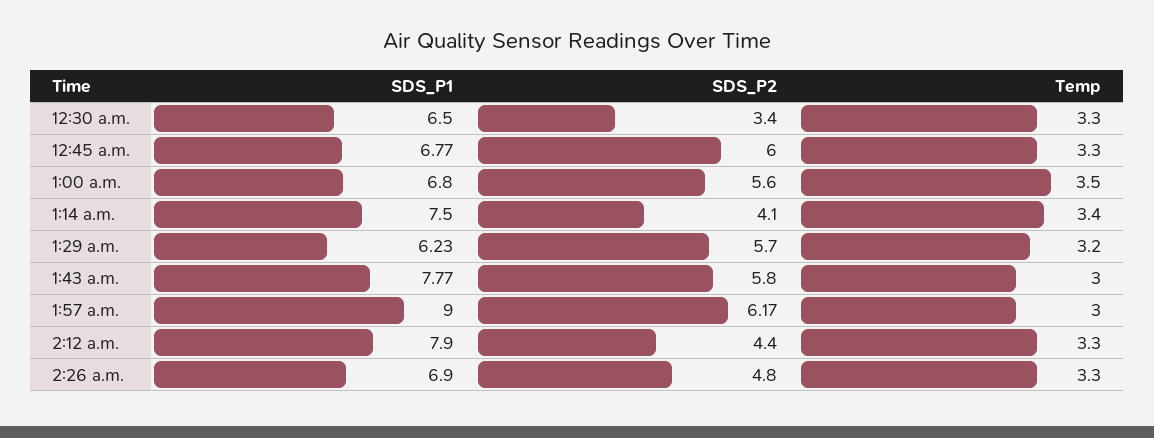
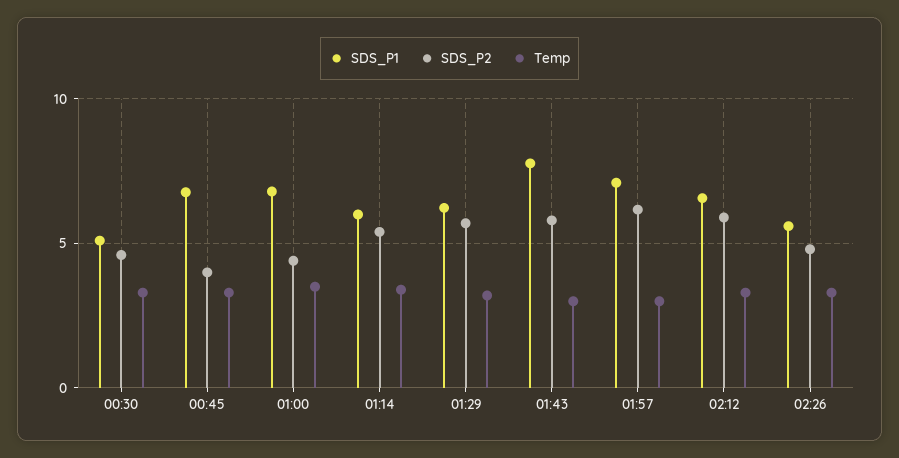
  {
    "SDS_P1": {
-     "12:30 a.m.": 6.5,
+     "12:30 a.m.": 5,
      "12:45 a.m.": 6.77,
      "1:00 a.m.": 6.8,
-     "1:14 a.m.": 7.5,
+     "1:14 a.m.": 6,
      "1:29 a.m.": 6.23,
      "1:43 a.m.": 7.77,
-     "1:57 a.m.": 9,
+     "1:57 a.m.": 7,
-     "2:12 a.m.": 7.9,
+     "2:12 a.m.": 6.5,
-     "2:26 a.m.": 6.9
+     "2:26 a.m.": 5.5
    },
    "SDS_P2": {
-     "12:30 a.m.": 3.4,
+     "12:30 a.m.": 4.5,
-     "12:45 a.m.": 6,
+     "12:45 a.m.": 4,
-     "1:00 a.m.": 5.6,
+     "1:00 a.m.": 4.5,
-     "1:14 a.m.": 4.1,
+     "1:14 a.m.": 5.5,
      "1:29 a.m.": 5.7,
      "1:43 a.m.": 5.8,
      "1:57 a.m.": 6.17,
-     "2:12 a.m.": 4.4,
+     "2:12 a.m.": 6,
      "2:26 a.m.": 4.8
    },
    "Temp": {
      "12:30 a.m.": 3.3,
      "12:45 a.m.": 3.3,
      "1:00 a.m.": 3.5,
      "1:14 a.m.": 3.4,
      "1:29 a.m.": 3.2,
      "1:43 a.m.": 3,
      "1:57 a.m.": 3,
      "2:12 a.m.": 3.3,
      "2:26 a.m.": 3.3
    }
  }

